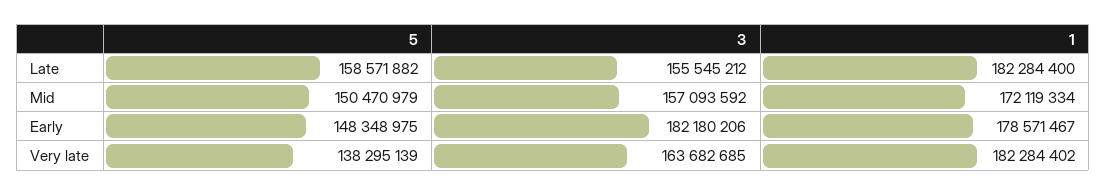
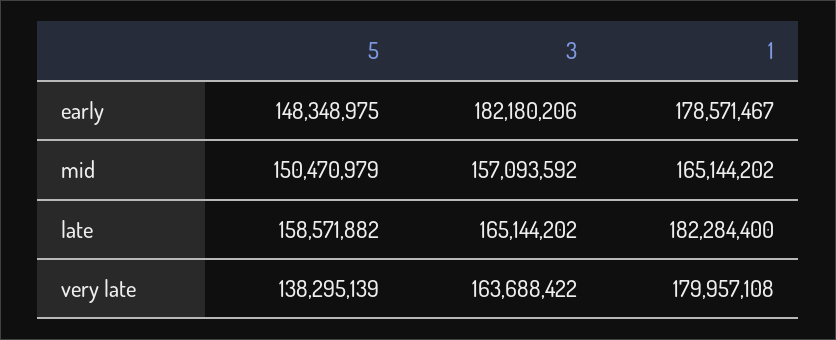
  {
    "5": {
      "Late": 158571882,
      "Mid": 150470979,
      "Early": 148348975,
      "Very late": 138295139
    },
    "3": {
-     "Late": 155545212,
+     "Late": 165144202,
      "Mid": 157093592,
      "Early": 182180206,
-     "Very late": 163682685
+     "Very late": 163688422
    },
    "1": {
      "Late": 182284400,
-     "Mid": 172119334,
+     "Mid": 165144202,
      "Early": 178571467,
-     "Very late": 182284402
+     "Very late": 179957108
    }
  }

